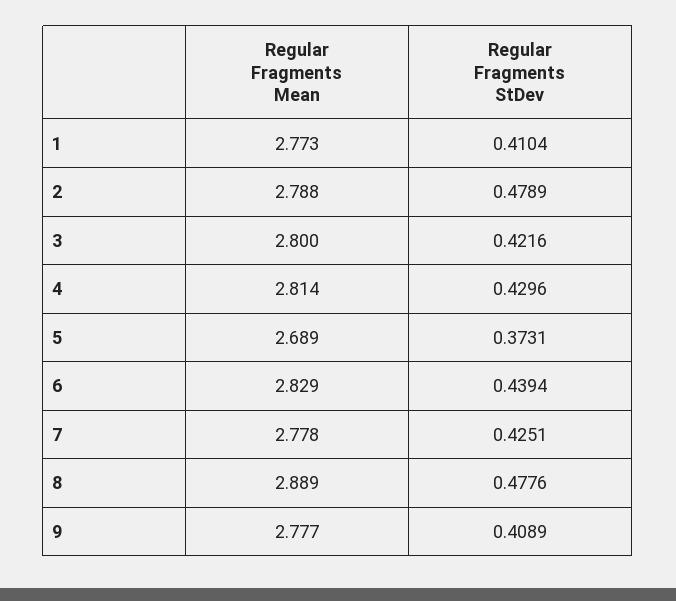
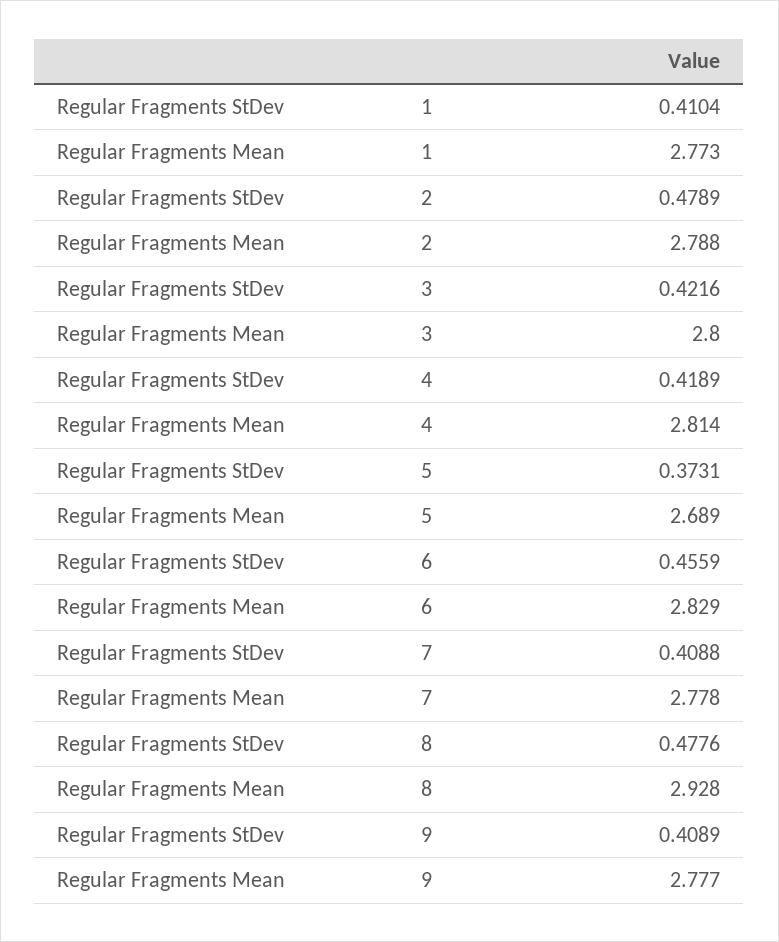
  {
    "Regular Fragments Mean": {
      "1": 2.773,
      "2": 2.788,
      "3": 2.8,
      "4": 2.814,
      "5": 2.689,
      "6": 2.829,
      "7": 2.778,
-     "8": 2.889,
+     "8": 2.928,
      "9": 2.777
    },
    "Regular Fragments StDev": {
      "1": 0.4104,
      "2": 0.4789,
      "3": 0.4216,
-     "4": 0.4296,
+     "4": 0.4189,
      "5": 0.3731,
-     "6": 0.4394,
+     "6": 0.4559,
-     "7": 0.4251,
+     "7": 0.4088,
      "8": 0.4776,
      "9": 0.4089
    }
  }

